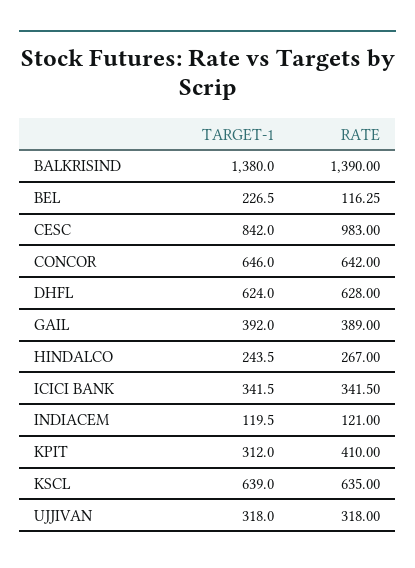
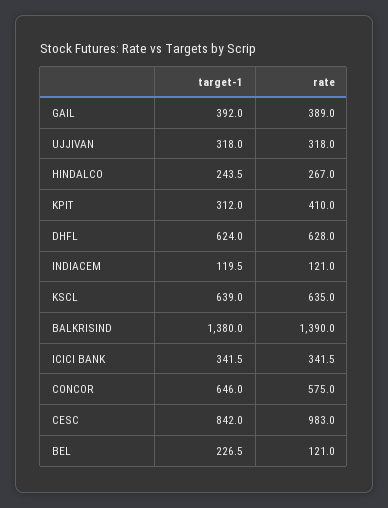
  {
    "TARGET-1": {
      "BALKRISIND": 1380,
      "BEL": 226.5,
      "CESC": 842,
      "CONCOR": 646,
      "DHFL": 624,
      "GAIL": 392,
      "HINDALCO": 243.5,
      "ICICI BANK": 341.5,
      "INDIACEM": 119.5,
      "KPIT": 312,
      "KSCL": 639,
      "UJJIVAN": 318
    },
    "RATE": {
      "BALKRISIND": 1390,
-     "BEL": 116.25,
+     "BEL": 121,
      "CESC": 983,
-     "CONCOR": 642,
+     "CONCOR": 575,
      "DHFL": 628,
      "GAIL": 389,
      "HINDALCO": 267,
      "ICICI BANK": 341.5,
      "INDIACEM": 121,
      "KPIT": 410,
      "KSCL": 635,
      "UJJIVAN": 318
    }
  }

